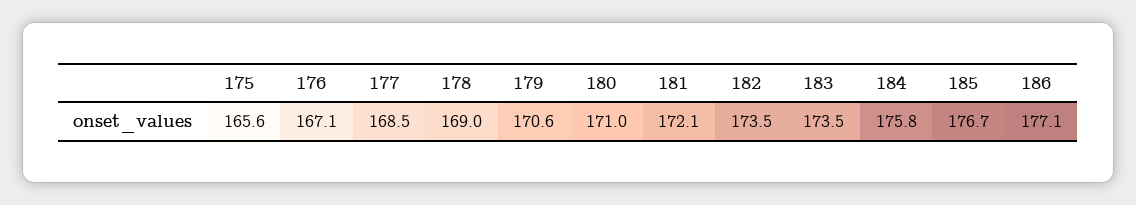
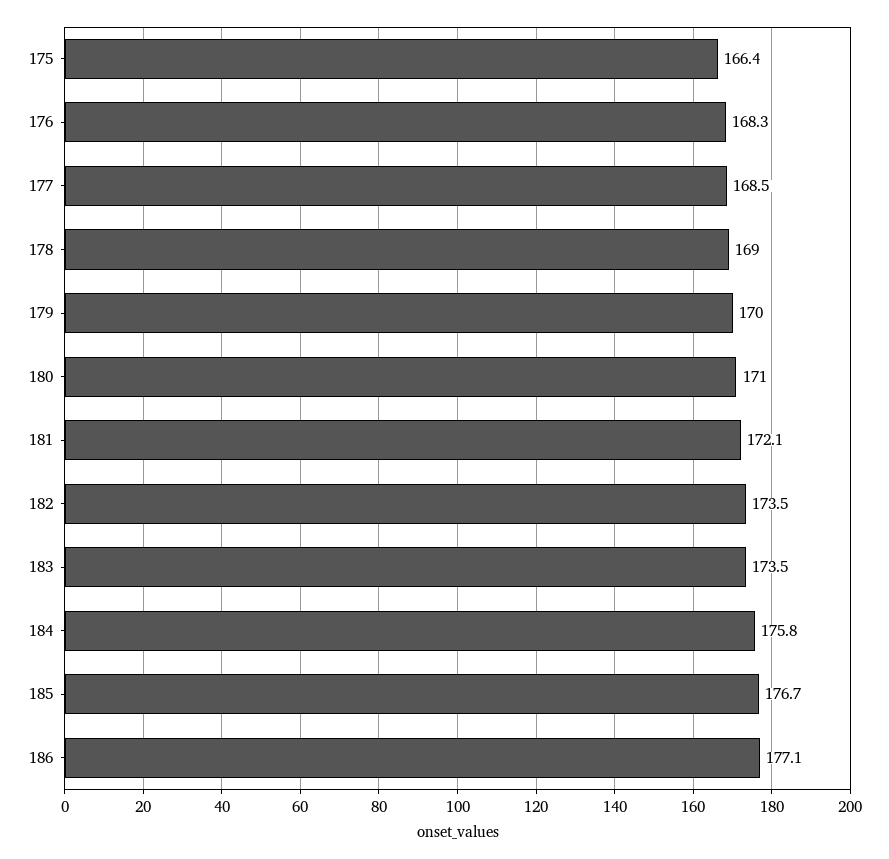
  {
-   "175": 165.6,
+   "175": 166.4,
-   "176": 167.1,
+   "176": 168.3,
    "177": 168.5,
    "178": 169,
-   "179": 170.6,
+   "179": 170,
    "180": 171,
    "181": 172.1,
    "182": 173.5,
    "183": 173.5,
    "184": 175.8,
    "185": 176.7,
    "186": 177.1
  }

